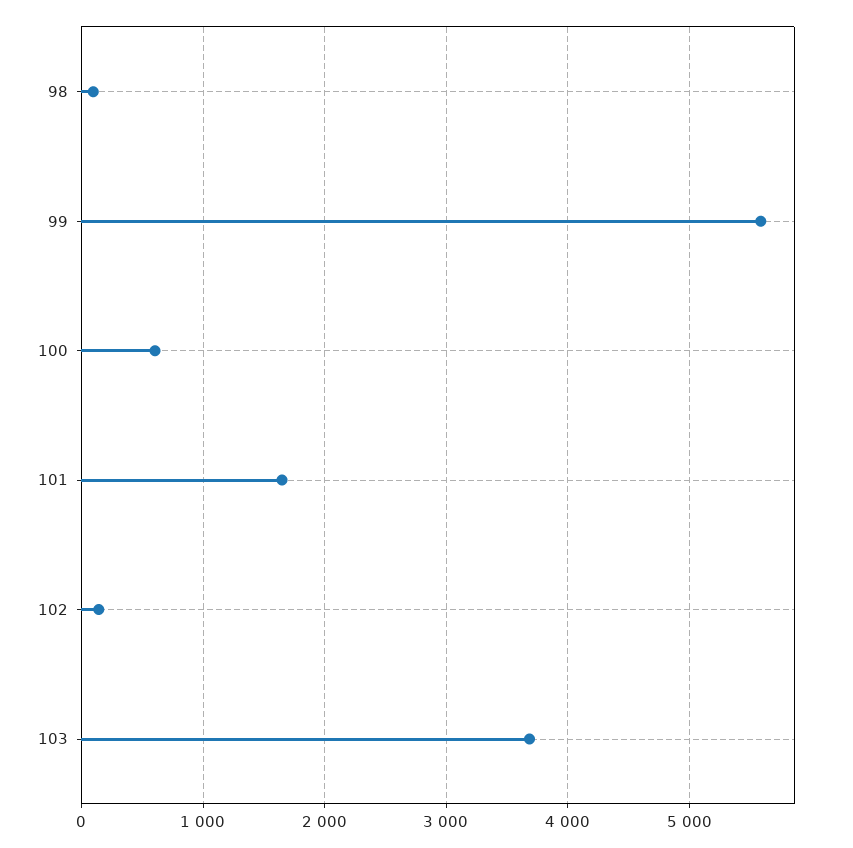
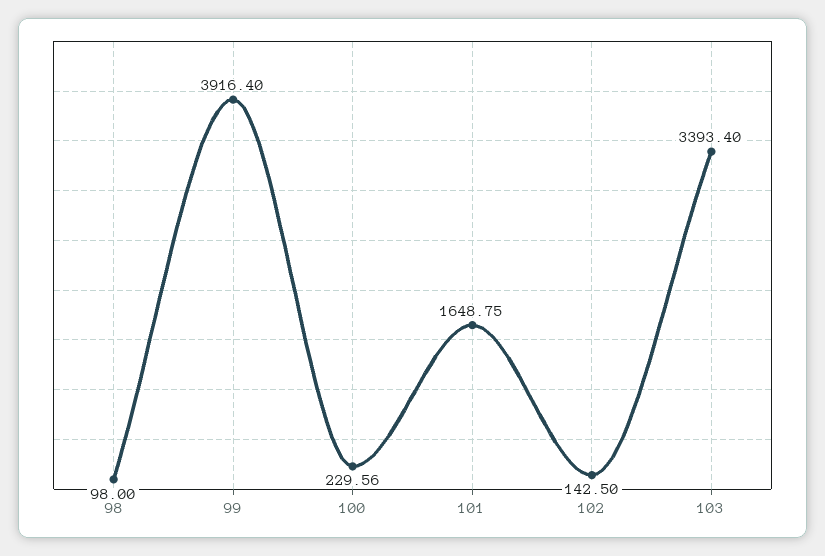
  {
    "98": 98,
-   "99": 5600,
+   "99": 3916.4,
-   "100": 600,
+   "100": 229.56,
    "101": 1648.75,
    "102": 142.5,
-   "103": 3700
+   "103": 3393.4
  }

